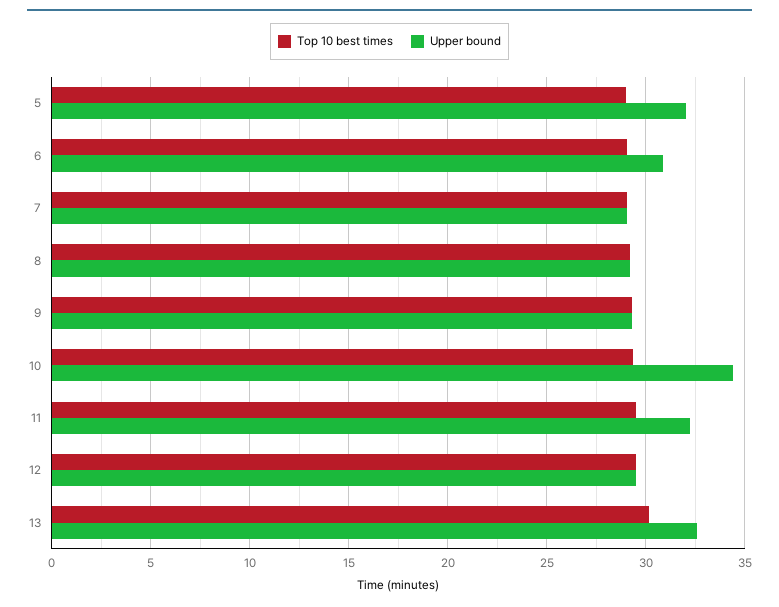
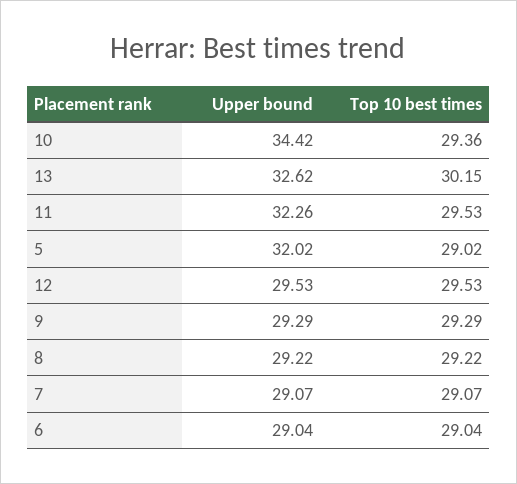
  {
    "Top 10 best times": {
      "5": 29.02,
      "6": 29.04,
      "7": 29.07,
      "8": 29.22,
      "9": 29.29,
      "10": 29.36,
      "11": 29.53,
      "12": 29.53,
      "13": 30.15
    },
    "Upper bound": {
      "5": 32.02,
-     "6": 31,
+     "6": 29.04,
      "7": 29.07,
      "8": 29.22,
      "9": 29.29,
      "10": 34.42,
      "11": 32.26,
      "12": 29.53,
      "13": 32.62
    }
  }

